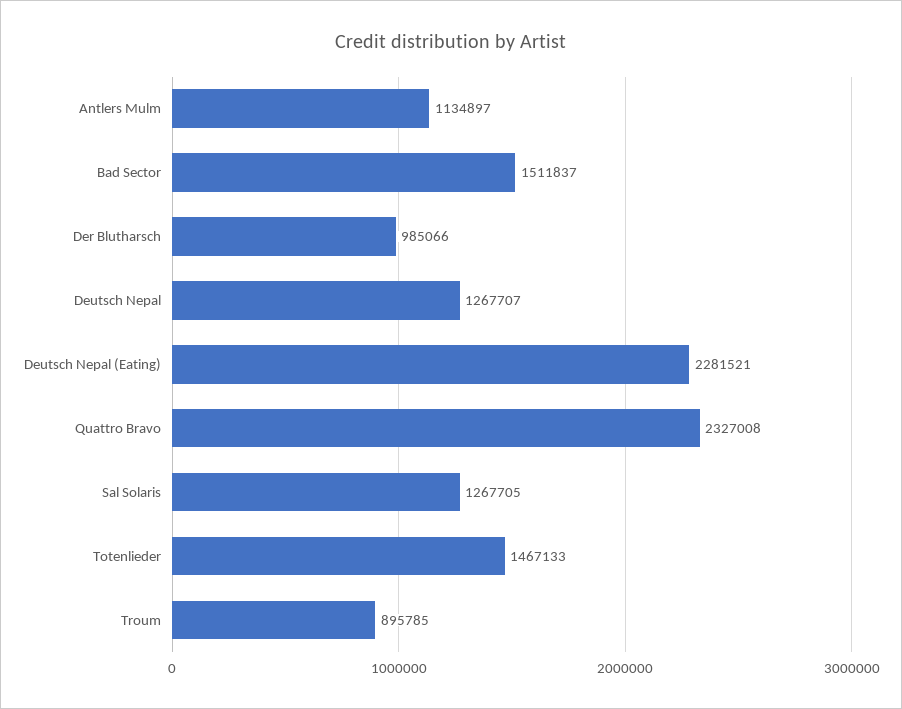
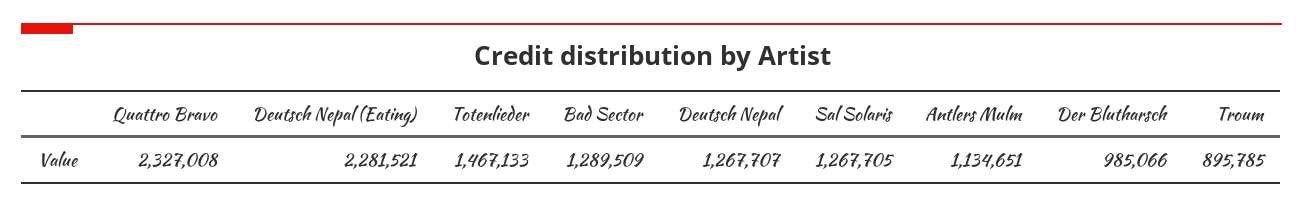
  {
-   "Antlers Mulm": 1134897,
+   "Antlers Mulm": 1134651,
-   "Bad Sector": 1511837,
+   "Bad Sector": 1289509,
    "Der Blutharsch": 985066,
    "Deutsch Nepal": 1267707,
    "Deutsch Nepal (Eating)": 2281521,
    "Quattro Bravo": 2327008,
    "Sal Solaris": 1267705,
    "Totenlieder": 1467133,
    "Troum": 895785
  }

